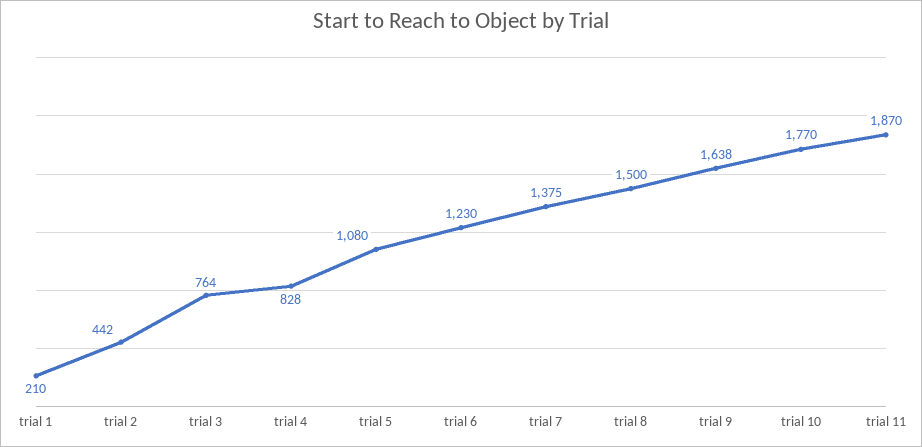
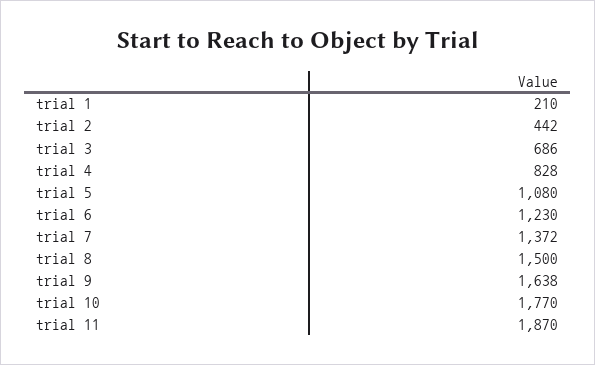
  {
    "trial 1": 210,
    "trial 2": 442,
-   "trial 3": 764,
+   "trial 3": 686,
    "trial 4": 828,
    "trial 5": 1080,
    "trial 6": 1230,
-   "trial 7": 1375,
+   "trial 7": 1372,
    "trial 8": 1500,
    "trial 9": 1638,
    "trial 10": 1770,
    "trial 11": 1870
  }

